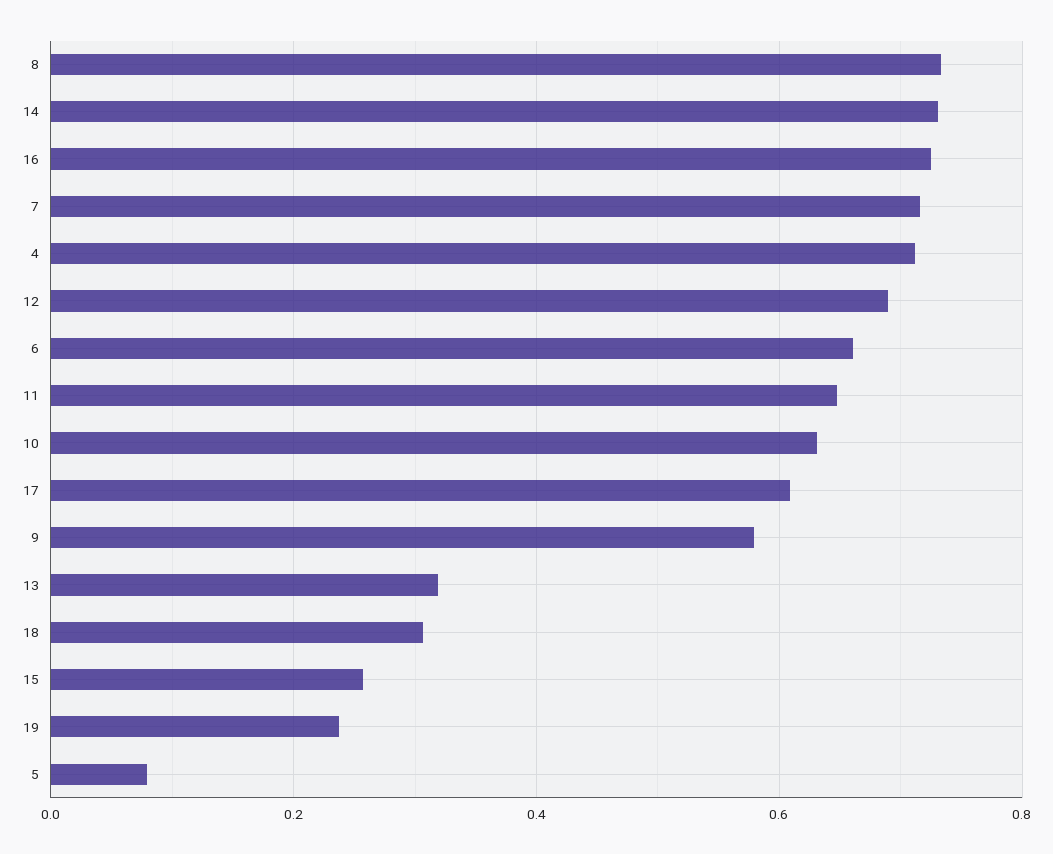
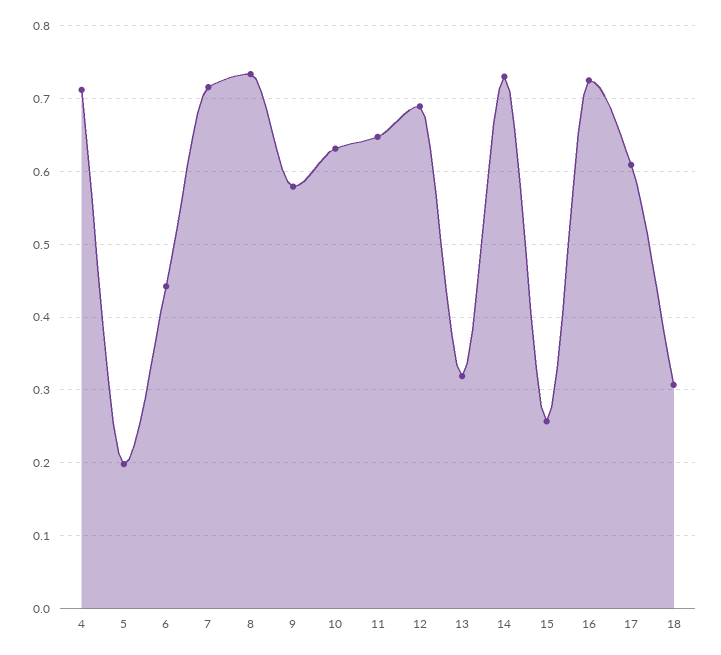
  {
    "8": 0.73,
    "14": 0.73,
    "16": 0.73,
    "7": 0.72,
    "4": 0.71,
    "12": 0.69,
-   "6": 0.66,
+   "6": 0.44,
    "11": 0.65,
    "10": 0.63,
    "17": 0.61,
    "9": 0.58,
    "13": 0.32,
    "18": 0.31,
    "15": 0.26,
-   "19": 0.24,
-   "5": 0.08
+   "5": 0.2
  }

